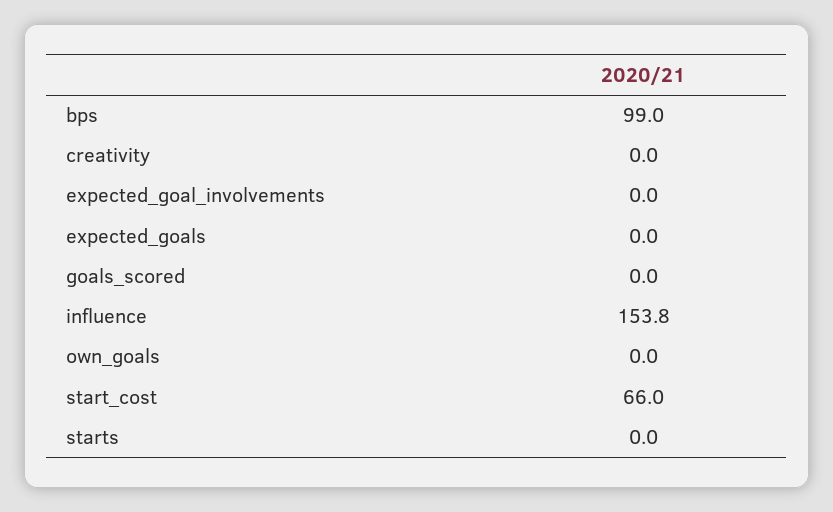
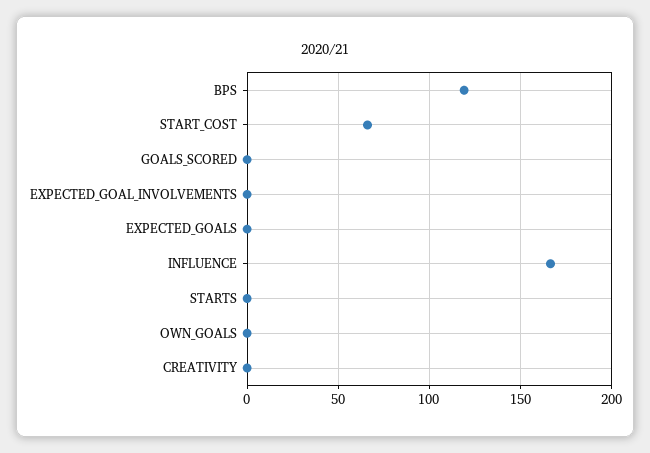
  {
-   "bps": 99,
+   "bps": 120,
    "creativity": 0,
    "expected_goal_involvements": 0,
    "expected_goals": 0,
    "goals_scored": 0,
-   "influence": 153.8,
+   "influence": 165,
    "own_goals": 0,
    "start_cost": 66,
    "starts": 0
  }

